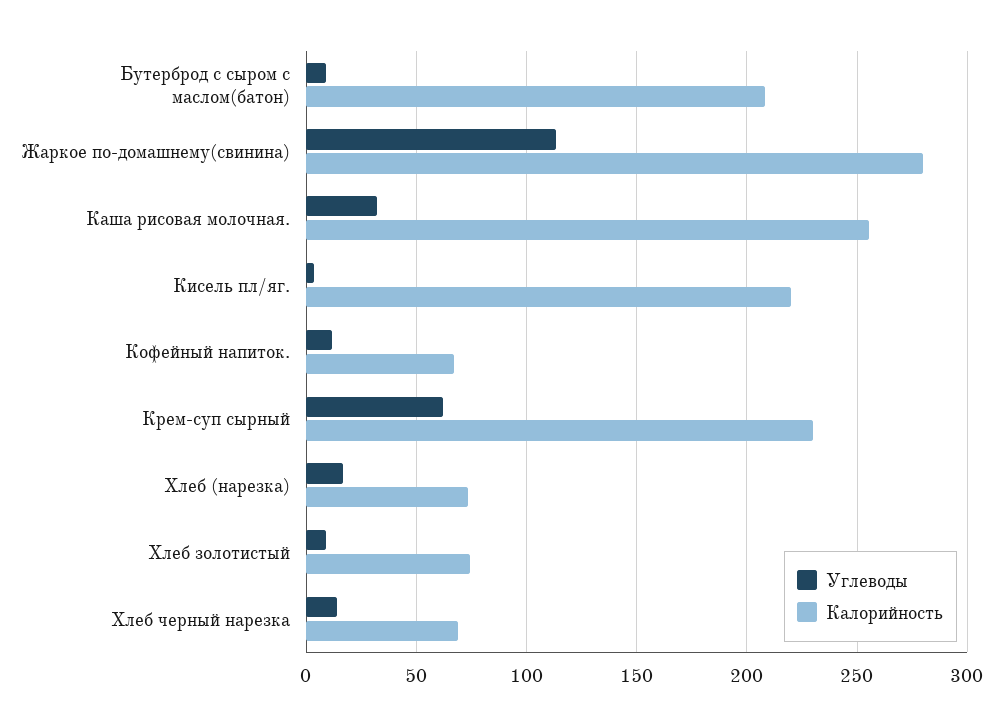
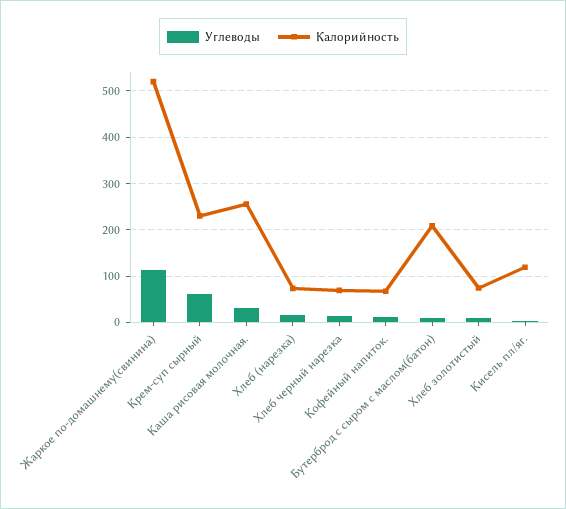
  {
    "Углеводы": {
      "Бутерброд с сыром с маслом(батон)": 10,
      "Жаркое по-домашнему(свинина)": 115,
      "Каша рисовая молочная.": 30,
      "Кисель пл/яг.": 5,
      "Кофейный напиток.": 10,
      "Крем-суп сырный": 60,
      "Хлеб (нарезка)": 15,
      "Хлеб золотистый": 10,
      "Хлеб черный нарезка": 15
    },
    "Калорийность": {
      "Бутерброд с сыром с маслом(батон)": 210,
-     "Жаркое по-домашнему(свинина)": 280,
+     "Жаркое по-домашнему(свинина)": 520,
      "Каша рисовая молочная.": 255,
-     "Кисель пл/яг.": 220,
+     "Кисель пл/яг.": 120,
      "Кофейный напиток.": 65,
      "Крем-суп сырный": 230,
      "Хлеб (нарезка)": 75,
      "Хлеб золотистый": 75,
      "Хлеб черный нарезка": 70
    }
  }

